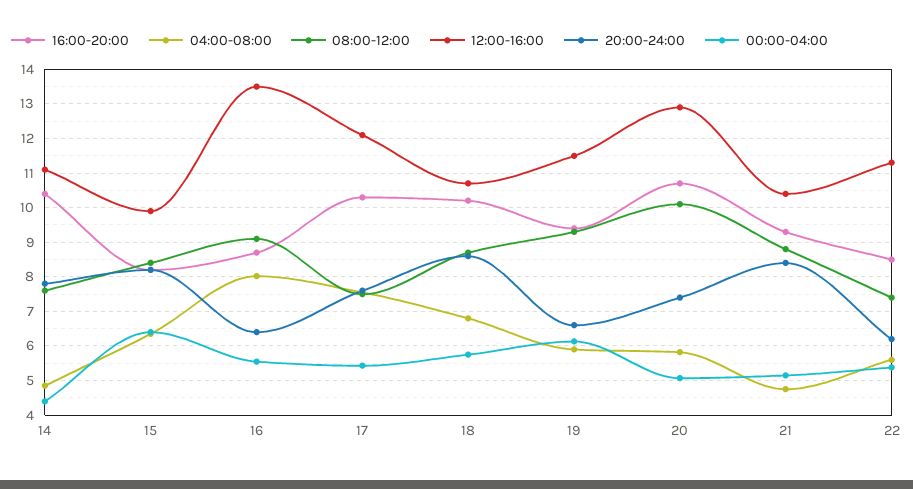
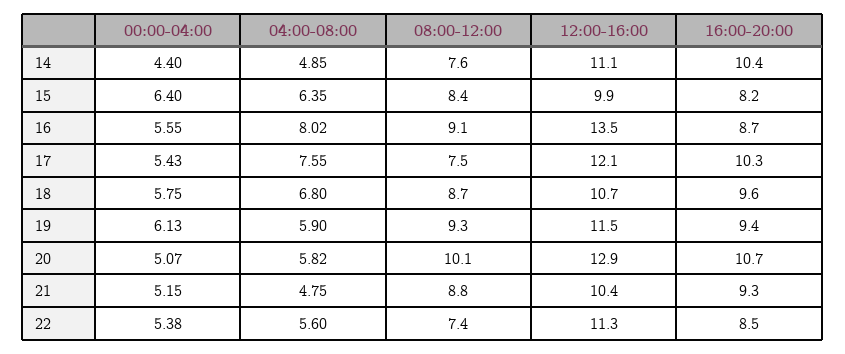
  {
    "16:00-20:00": {
      "14": 10.4,
      "15": 8.2,
      "16": 8.7,
      "17": 10.3,
-     "18": 10.2,
+     "18": 9.6,
      "19": 9.4,
      "20": 10.7,
      "21": 9.3,
      "22": 8.5
    },
    "04:00-08:00": {
      "14": 4.85,
      "15": 6.35,
      "16": 8.02,
      "17": 7.55,
      "18": 6.8,
      "19": 5.9,
      "20": 5.82,
      "21": 4.75,
      "22": 5.6
    },
    "08:00-12:00": {
      "14": 7.6,
      "15": 8.4,
      "16": 9.1,
      "17": 7.5,
      "18": 8.7,
      "19": 9.3,
      "20": 10.1,
      "21": 8.8,
      "22": 7.4
    },
    "12:00-16:00": {
      "14": 11.1,
      "15": 9.9,
      "16": 13.5,
      "17": 12.1,
      "18": 10.7,
      "19": 11.5,
      "20": 12.9,
      "21": 10.4,
      "22": 11.3
    },
-   "20:00-24:00": {
-     "14": 7.8,
-     "15": 8.2,
-     "16": 6.4,
-     "17": 7.6,
-     "18": 8.6,
-     "19": 6.6,
-     "20": 7.4,
-     "21": 8.4,
-     "22": 6.2
-   },
    "00:00-04:00": {
      "14": 4.4,
      "15": 6.4,
      "16": 5.55,
      "17": 5.43,
      "18": 5.75,
      "19": 6.13,
      "20": 5.07,
      "21": 5.15,
      "22": 5.38
    }
  }

